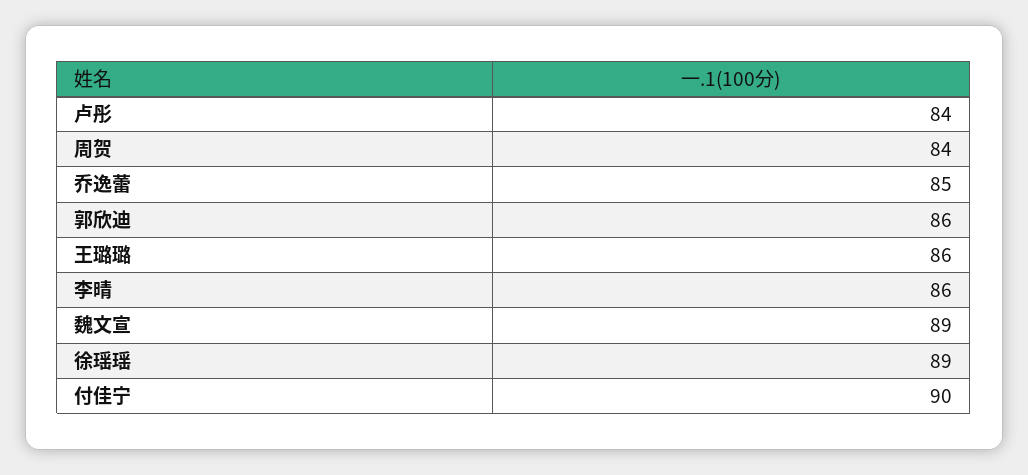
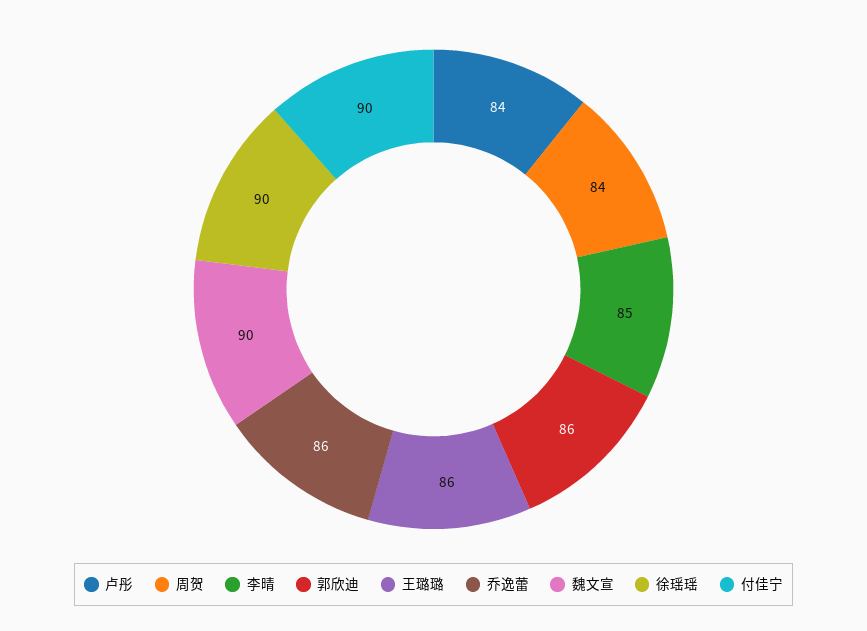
  {
    "卢彤": 84,
    "周贺": 84,
-   "乔逸蕾": 85,
+   "乔逸蕾": 86,
    "郭欣迪": 86,
    "王璐璐": 86,
-   "李晴": 86,
+   "李晴": 85,
-   "魏文宣": 89,
+   "魏文宣": 90,
-   "徐瑶瑶": 89,
+   "徐瑶瑶": 90,
    "付佳宁": 90
  }

